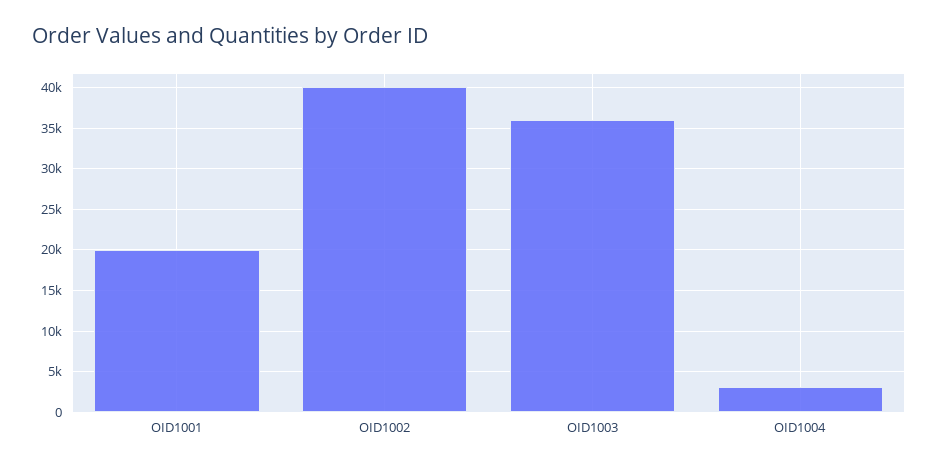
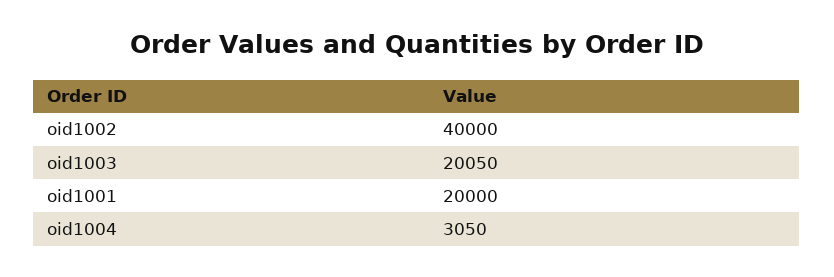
  {
    "OID1001": 20000,
    "OID1002": 40000,
-   "OID1003": 36000,
+   "OID1003": 20050,
    "OID1004": 3050
  }

